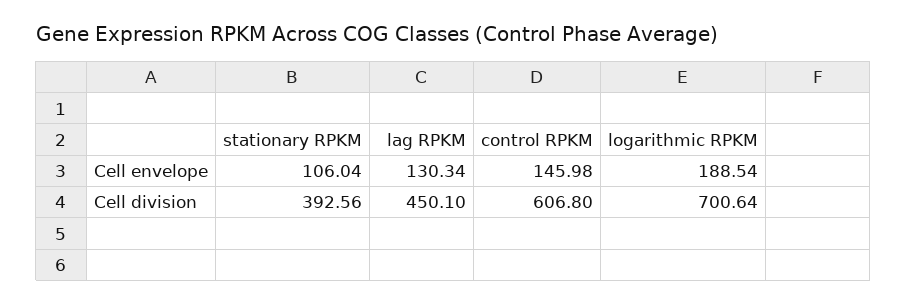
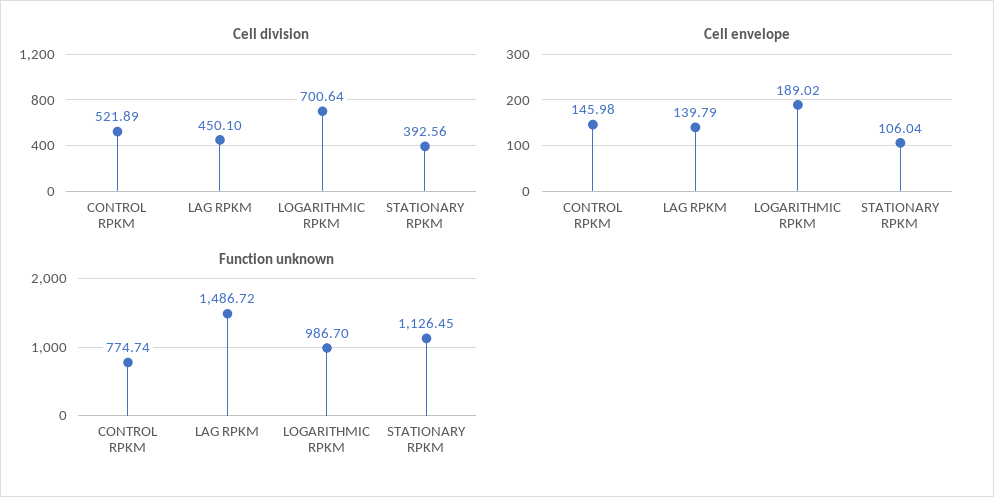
  {
    "Cell envelope": {
      "stationary RPKM": 106.04,
-     "lag RPKM": 130.34,
+     "lag RPKM": 139.79,
      "control RPKM": 145.98,
-     "logarithmic RPKM": 188.54
+     "logarithmic RPKM": 189.02
    },
    "Cell division": {
      "stationary RPKM": 392.56,
      "lag RPKM": 450.1,
-     "control RPKM": 606.8,
+     "control RPKM": 521.89,
      "logarithmic RPKM": 700.64
-   }
+   },
+   "Function unknown": {
+     "control RPKM": 774.74,
+     "lag RPKM": 1486.72,
+     "logarithmic RPKM": 986.7,
+     "stationary RPKM": 1126.45
+   }
  }

